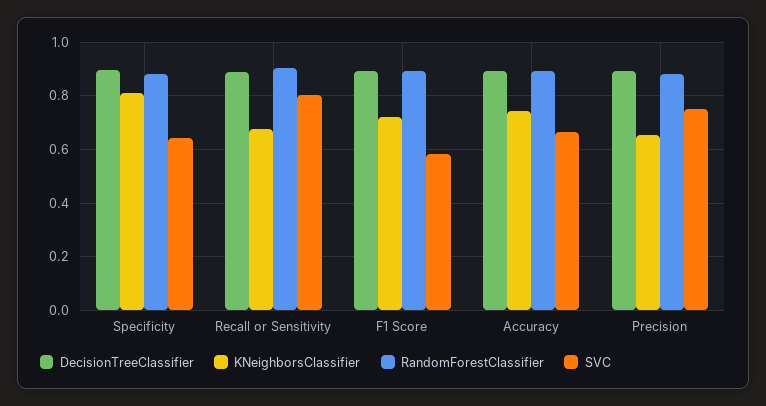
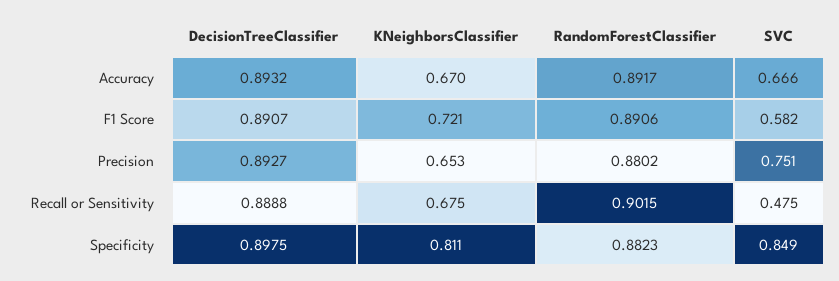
  {
    "DecisionTreeClassifier": {
      "Specificity": 0.8975,
      "Recall or Sensitivity": 0.8888,
      "F1 Score": 0.8907,
      "Accuracy": 0.8932,
      "Precision": 0.8927
    },
    "KNeighborsClassifier": {
      "Specificity": 0.811,
      "Recall or Sensitivity": 0.675,
      "F1 Score": 0.721,
-     "Accuracy": 0.75,
+     "Accuracy": 0.67,
      "Precision": 0.653
    },
    "RandomForestClassifier": {
      "Specificity": 0.8823,
      "Recall or Sensitivity": 0.9015,
      "F1 Score": 0.8906,
      "Accuracy": 0.8917,
      "Precision": 0.8802
    },
    "SVC": {
-     "Specificity": 0.65,
+     "Specificity": 0.849,
-     "Recall or Sensitivity": 0.8,
+     "Recall or Sensitivity": 0.475,
      "F1 Score": 0.582,
      "Accuracy": 0.666,
      "Precision": 0.751
    }
  }

